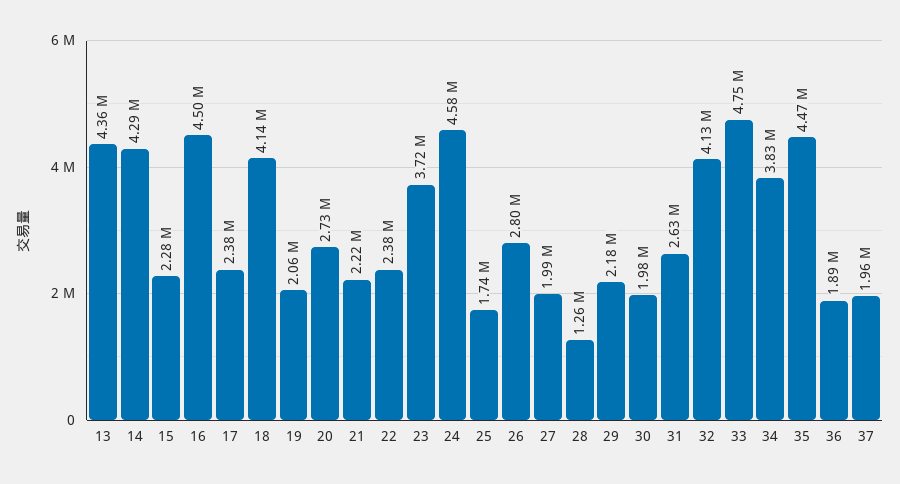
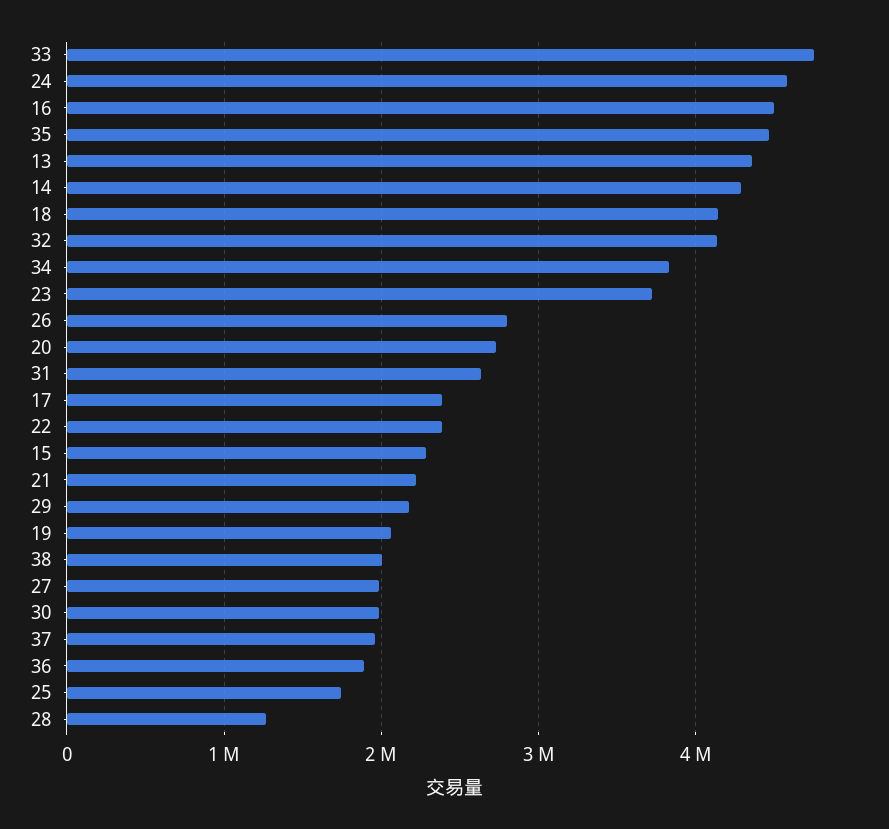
  {
    "13": 4360000,
    "14": 4290000,
    "15": 2280000,
    "16": 4500000,
    "17": 2380000,
    "18": 4140000,
    "19": 2060000,
    "20": 2730000,
    "21": 2220000,
    "22": 2380000,
    "23": 3720000,
    "24": 4580000,
    "25": 1740000,
    "26": 2800000,
    "27": 1990000,
    "28": 1260000,
    "29": 2180000,
    "30": 1980000,
    "31": 2630000,
    "32": 4130000,
    "33": 4750000,
    "34": 3830000,
    "35": 4470000,
    "36": 1890000,
-   "37": 1960000
+   "37": 1960000,
+   "38": 2000000
  }

